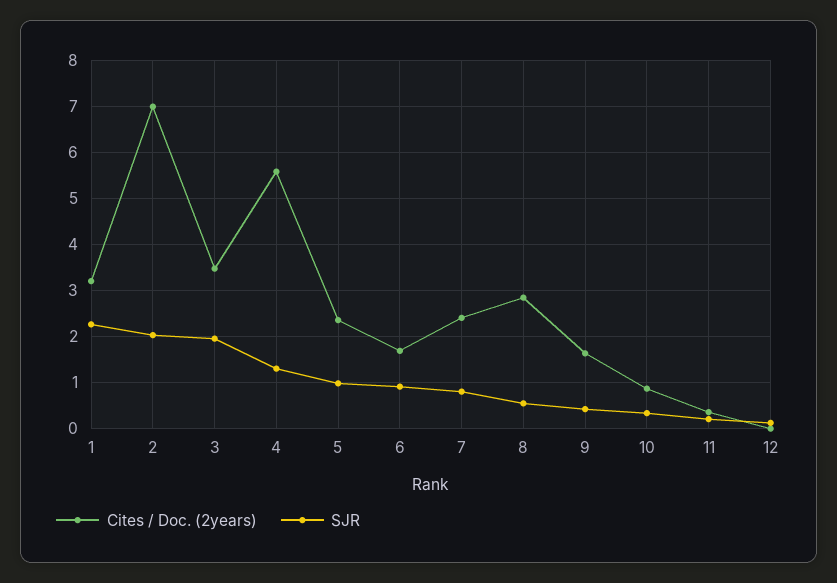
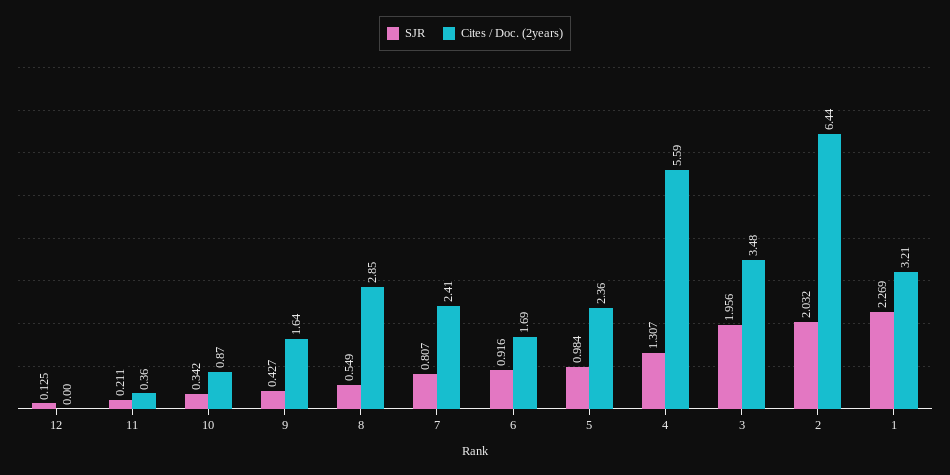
  {
    "Cites / Doc. (2years)": {
      "1": 3.21,
-     "2": 7,
+     "2": 6.44,
      "3": 3.48,
      "4": 5.59,
      "5": 2.36,
      "6": 1.69,
      "7": 2.41,
      "8": 2.85,
      "9": 1.64,
      "10": 0.87,
      "11": 0.36,
      "12": 0
    },
    "SJR": {
      "1": 2.269,
      "2": 2.032,
      "3": 1.956,
      "4": 1.307,
      "5": 0.984,
      "6": 0.916,
      "7": 0.807,
      "8": 0.549,
      "9": 0.427,
      "10": 0.342,
      "11": 0.211,
      "12": 0.125
    }
  }

